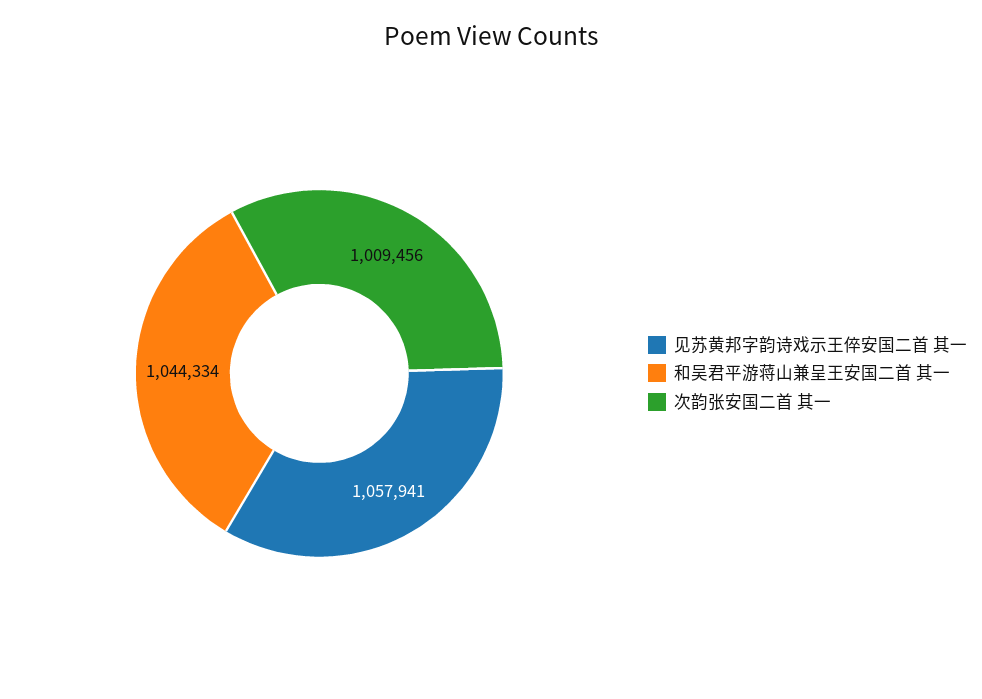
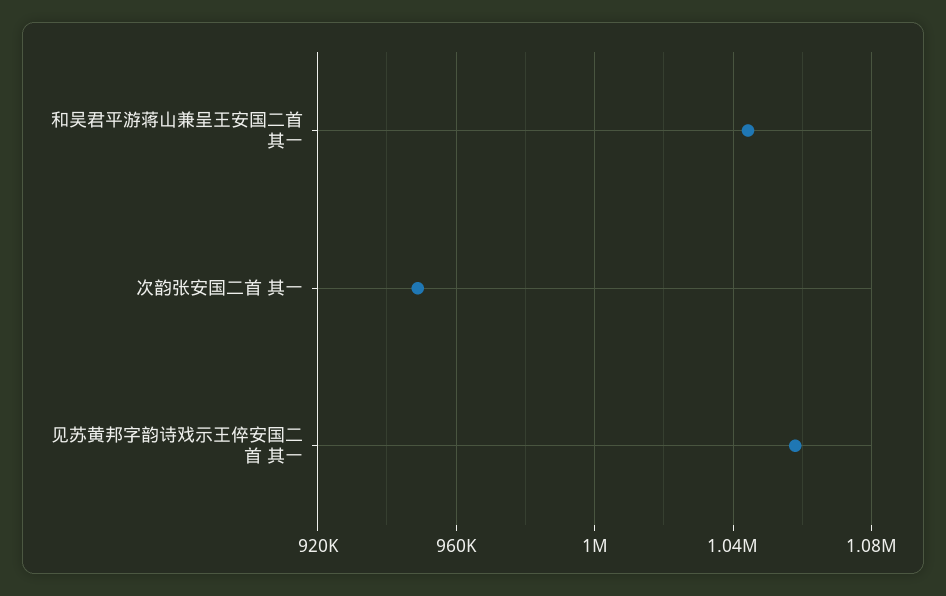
  {
    "见苏黄邦字韵诗戏示王倅安国二首 其一": 1057941,
    "和吴君平游蒋山兼呈王安国二首 其一": 1044334,
-   "次韵张安国二首 其一": 1009456
+   "次韵张安国二首 其一": 950000
  }

